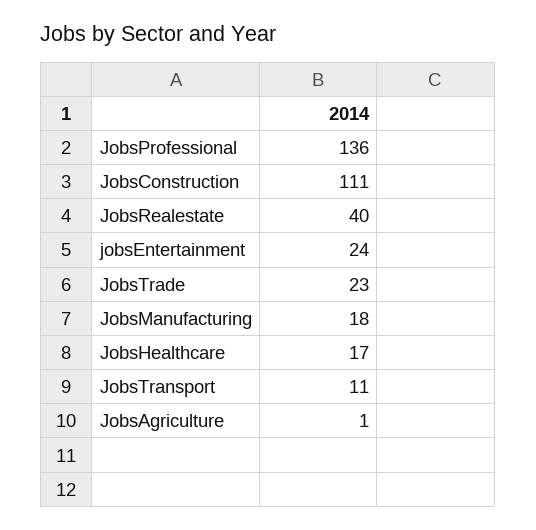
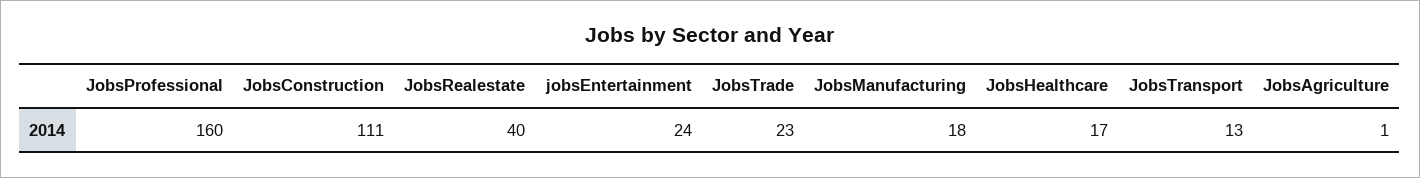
  {
-   "JobsProfessional": 136,
+   "JobsProfessional": 160,
    "JobsConstruction": 111,
    "JobsRealestate": 40,
    "jobsEntertainment": 24,
    "JobsTrade": 23,
    "JobsManufacturing": 18,
    "JobsHealthcare": 17,
-   "JobsTransport": 11,
+   "JobsTransport": 13,
    "JobsAgriculture": 1
  }

